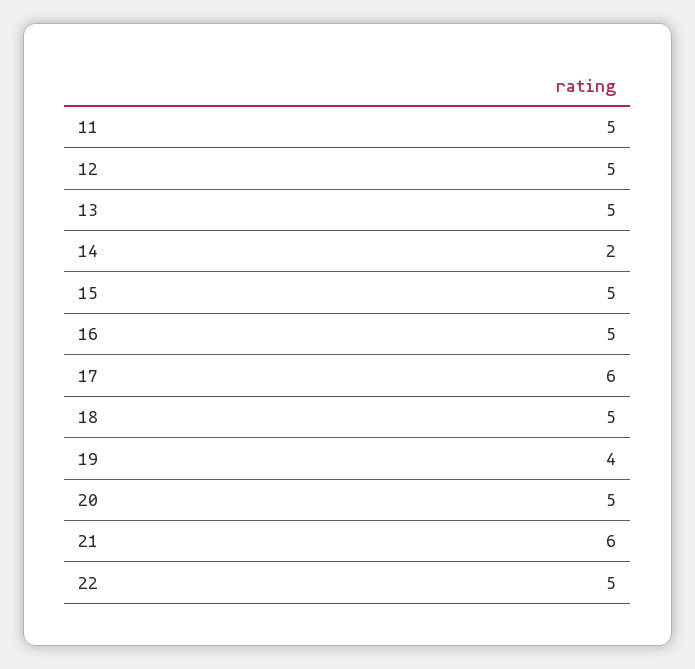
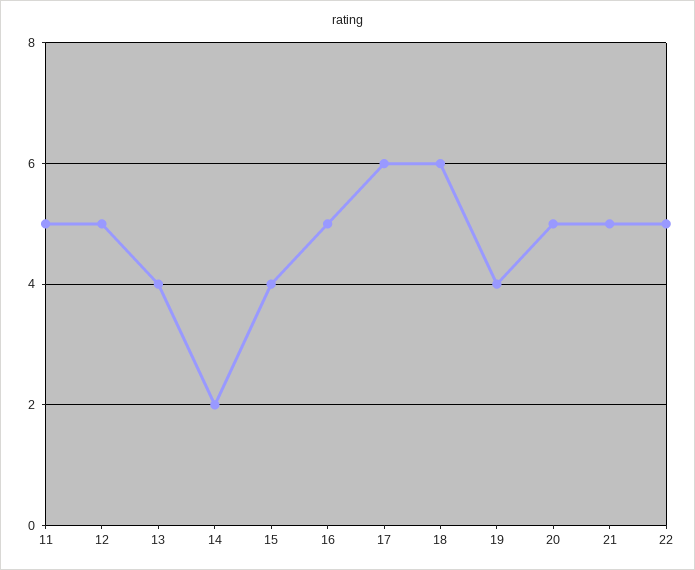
  {
    "11": 5,
    "12": 5,
-   "13": 5,
+   "13": 4,
    "14": 2,
-   "15": 5,
+   "15": 4,
    "16": 5,
    "17": 6,
-   "18": 5,
+   "18": 6,
    "19": 4,
    "20": 5,
-   "21": 6,
+   "21": 5,
    "22": 5
  }

